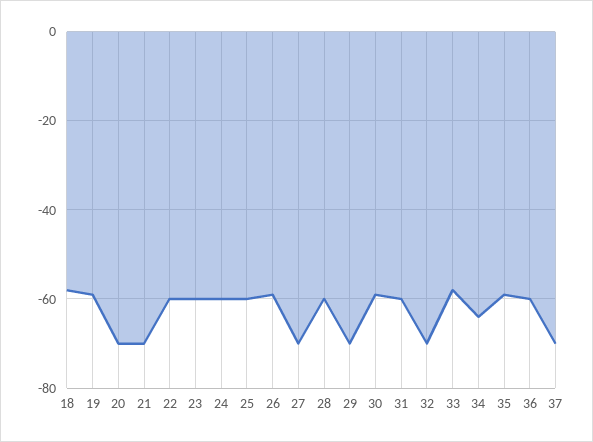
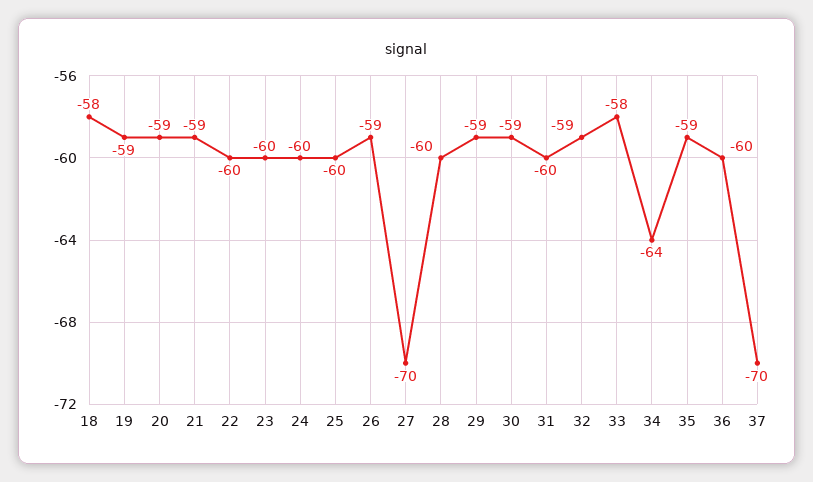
  {
    "18": -58,
    "19": -59,
-   "20": -70,
+   "20": -59,
-   "21": -70,
+   "21": -59,
    "22": -60,
    "23": -60,
    "24": -60,
    "25": -60,
    "26": -59,
    "27": -70,
    "28": -60,
-   "29": -70,
+   "29": -59,
    "30": -59,
    "31": -60,
-   "32": -70,
+   "32": -59,
    "33": -58,
    "34": -64,
    "35": -59,
    "36": -60,
    "37": -70
  }

